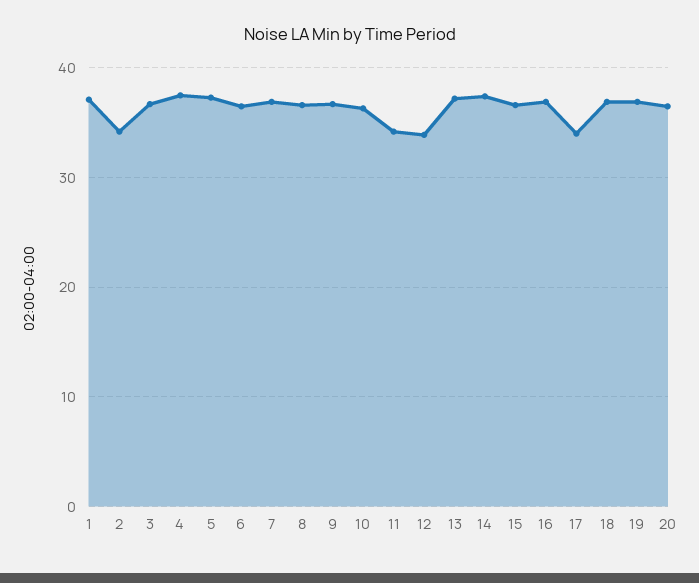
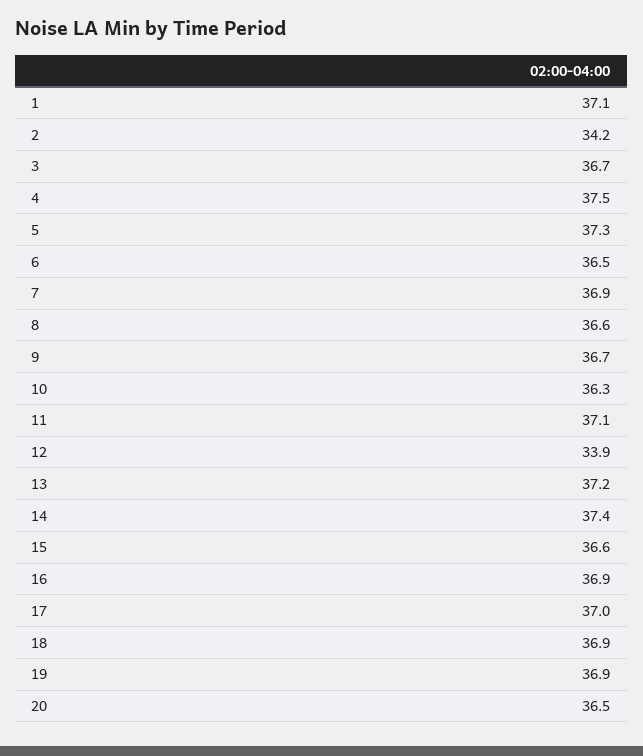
  {
    "1": 37.1,
    "2": 34.2,
    "3": 36.7,
    "4": 37.5,
    "5": 37.3,
    "6": 36.5,
    "7": 36.9,
    "8": 36.6,
    "9": 36.7,
    "10": 36.3,
-   "11": 34,
+   "11": 37.1,
    "12": 33.9,
    "13": 37.2,
    "14": 37.4,
    "15": 36.6,
    "16": 36.9,
-   "17": 34,
+   "17": 37,
    "18": 36.9,
    "19": 36.9,
    "20": 36.5
  }

